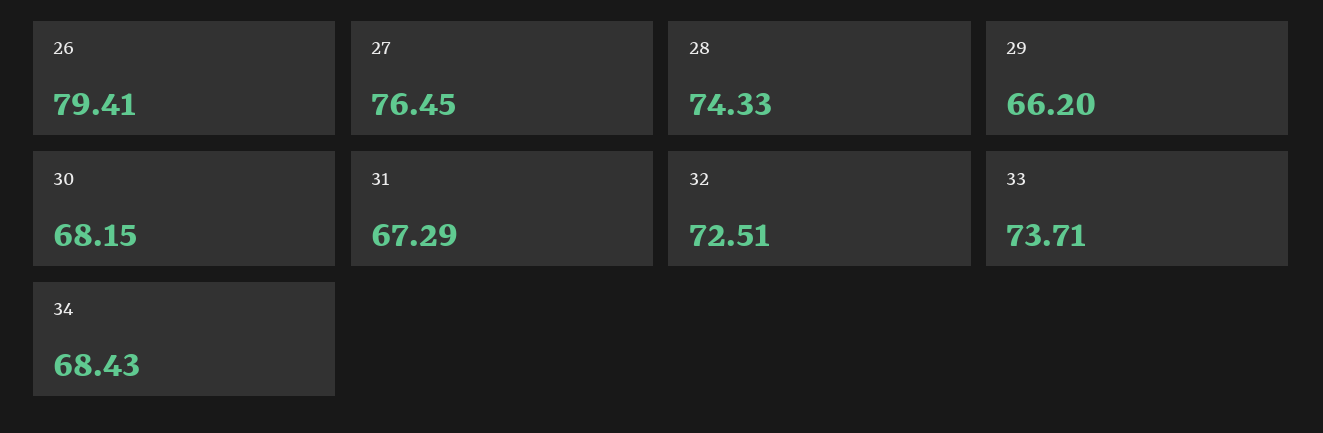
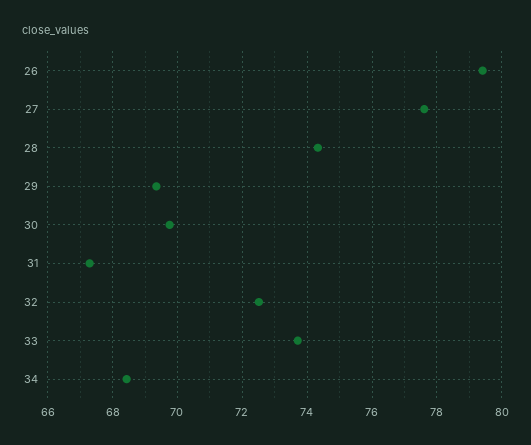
  {
    "26": 79.41,
-   "27": 76.45,
+   "27": 77.6,
    "28": 74.33,
-   "29": 66.2,
+   "29": 69.4,
-   "30": 68.15,
+   "30": 69.8,
    "31": 67.29,
    "32": 72.51,
    "33": 73.71,
    "34": 68.43
  }

